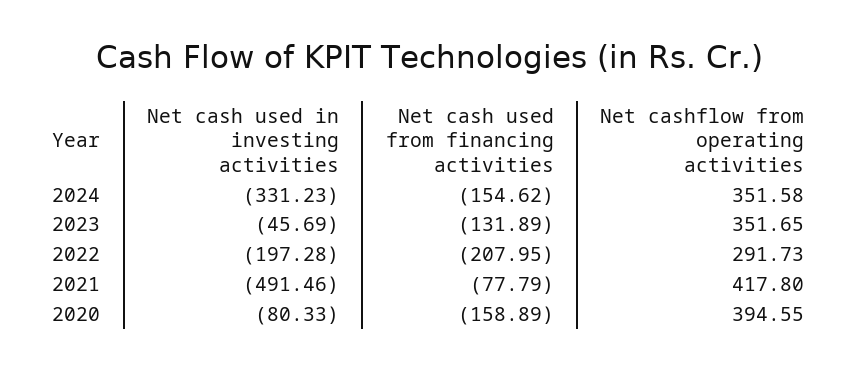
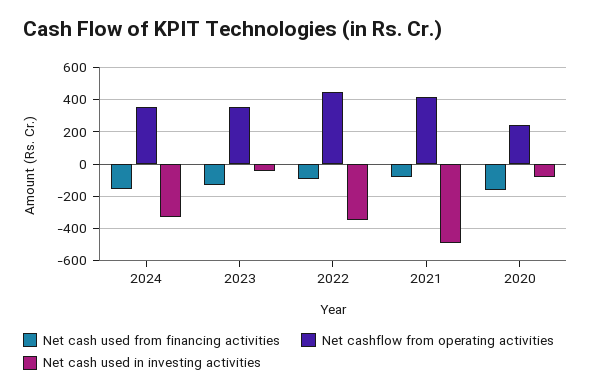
  {
    "Net cash used in investing activities": {
      "2024": -331.23,
      "2023": -45.69,
-     "2022": -197.28,
+     "2022": -350,
      "2021": -491.46,
      "2020": -80.33
    },
    "Net cash used from financing activities": {
      "2024": -154.62,
      "2023": -131.89,
-     "2022": -207.95,
+     "2022": -100,
      "2021": -77.79,
      "2020": -158.89
    },
    "Net cashflow from operating activities": {
      "2024": 351.58,
      "2023": 351.65,
-     "2022": 291.73,
+     "2022": 450,
      "2021": 417.8,
-     "2020": 394.55
+     "2020": 250
    }
  }

